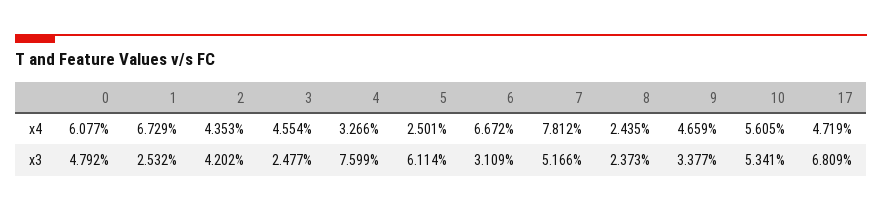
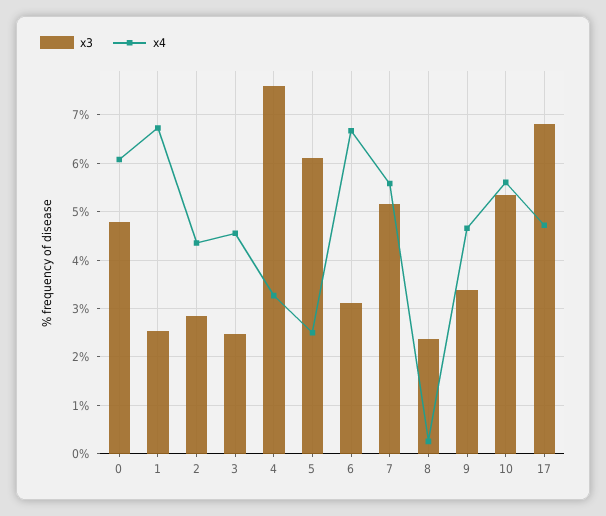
  {
    "x4": {
      "0": 6.077,
      "1": 6.729,
      "2": 4.353,
      "3": 4.554,
      "4": 3.266,
      "5": 2.501,
      "6": 6.672,
-     "7": 7.812,
+     "7": 5.6,
-     "8": 2.435,
+     "8": 0.2,
      "9": 4.659,
      "10": 5.605,
      "17": 4.719
    },
    "x3": {
      "0": 4.792,
      "1": 2.532,
-     "2": 4.202,
+     "2": 2.8,
      "3": 2.477,
      "4": 7.599,
      "5": 6.114,
      "6": 3.109,
      "7": 5.166,
      "8": 2.373,
      "9": 3.377,
      "10": 5.341,
      "17": 6.809
    }
  }

